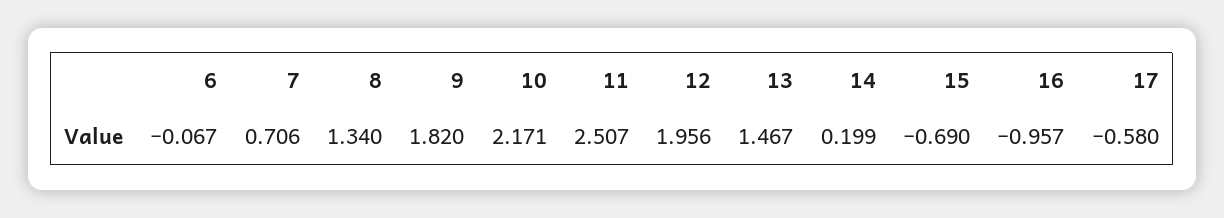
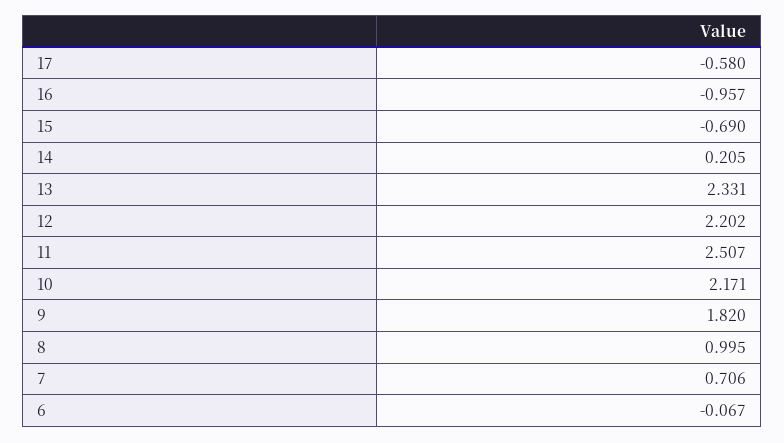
  {
    "6": -0.067,
    "7": 0.706,
-   "8": 1.34,
+   "8": 0.995,
    "9": 1.82,
    "10": 2.171,
    "11": 2.507,
-   "12": 1.956,
+   "12": 2.202,
-   "13": 1.467,
+   "13": 2.331,
-   "14": 0.199,
+   "14": 0.205,
    "15": -0.69,
    "16": -0.957,
    "17": -0.58
  }

